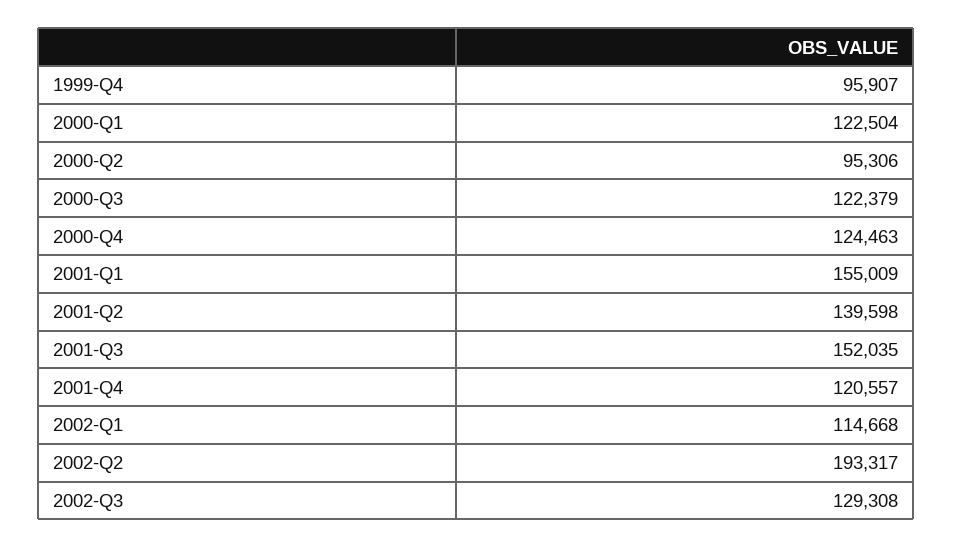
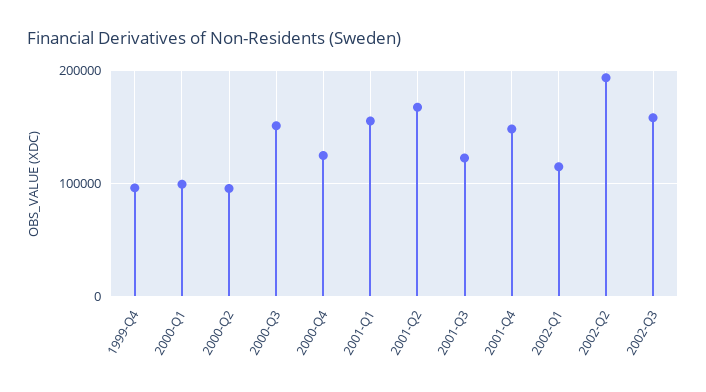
  {
    "1999-Q4": 95907,
-   "2000-Q1": 122504,
+   "2000-Q1": 100000,
    "2000-Q2": 95306,
-   "2000-Q3": 122379,
+   "2000-Q3": 150000,
    "2000-Q4": 124463,
    "2001-Q1": 155009,
-   "2001-Q2": 139598,
+   "2001-Q2": 170000,
-   "2001-Q3": 152035,
+   "2001-Q3": 120000,
-   "2001-Q4": 120557,
+   "2001-Q4": 150000,
    "2002-Q1": 114668,
    "2002-Q2": 193317,
-   "2002-Q3": 129308
+   "2002-Q3": 160000
  }

